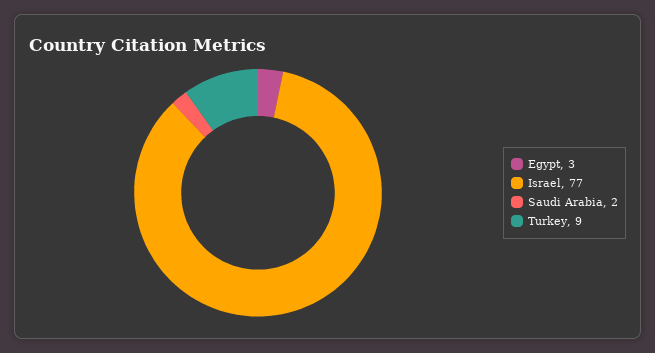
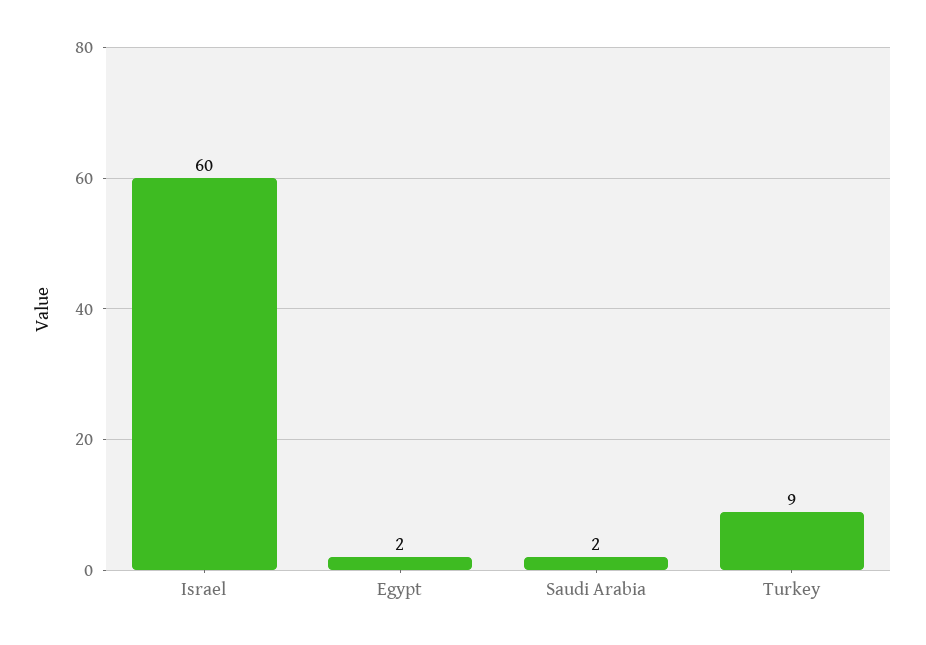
  {
-   "Egypt": 3,
+   "Egypt": 2,
-   "Israel": 77,
+   "Israel": 60,
    "Saudi Arabia": 2,
    "Turkey": 9
  }

